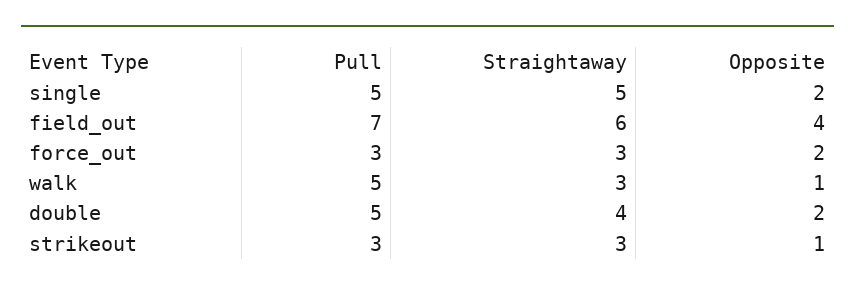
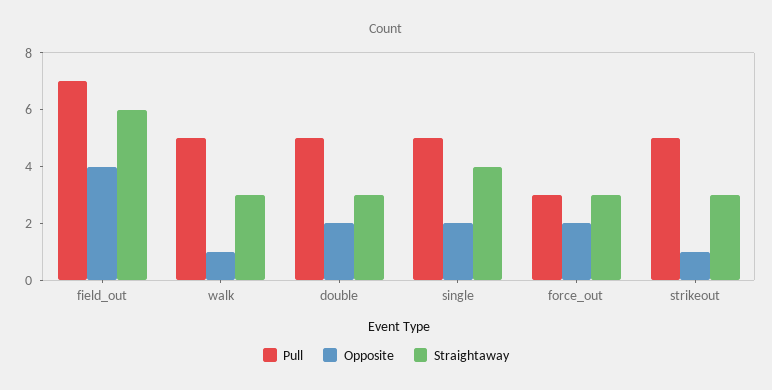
  {
    "Pull": {
      "single": 5,
      "field_out": 7,
      "force_out": 3,
      "walk": 5,
      "double": 5,
-     "strikeout": 3
+     "strikeout": 5
    },
    "Straightaway": {
-     "single": 5,
+     "single": 4,
      "field_out": 6,
      "force_out": 3,
      "walk": 3,
-     "double": 4,
+     "double": 3,
      "strikeout": 3
    },
    "Opposite": {
      "single": 2,
      "field_out": 4,
      "force_out": 2,
      "walk": 1,
      "double": 2,
      "strikeout": 1
    }
  }

